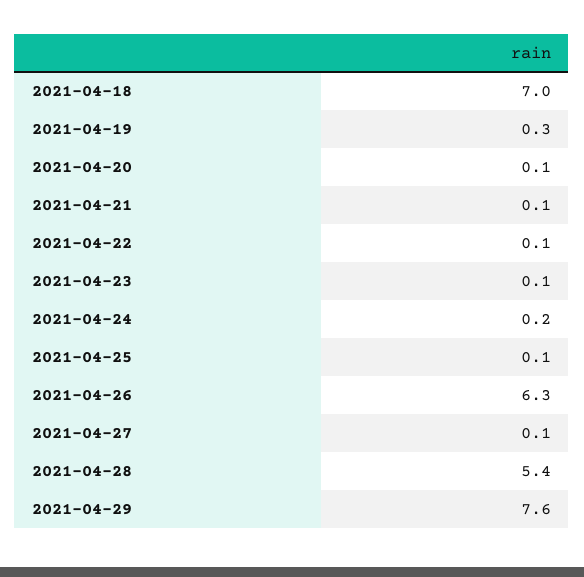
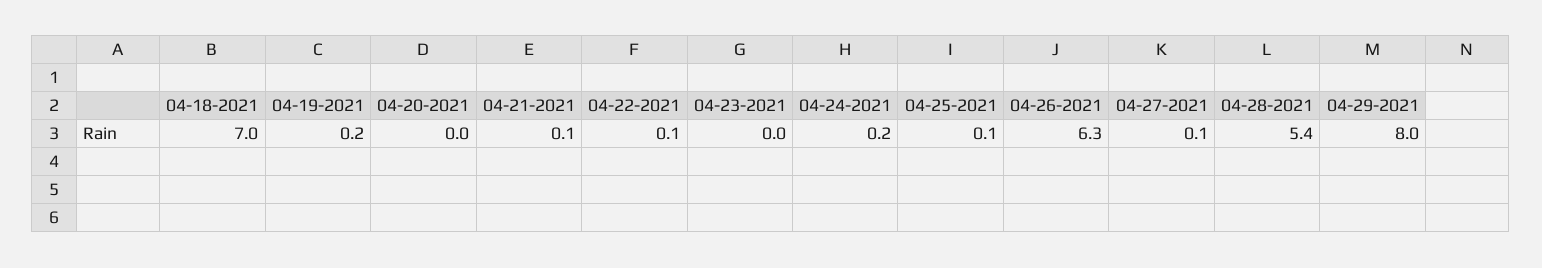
  {
    "2021-04-18": 7,
-   "2021-04-19": 0.3,
+   "2021-04-19": 0.2,
-   "2021-04-20": 0.1,
+   "2021-04-20": 0,
    "2021-04-21": 0.1,
    "2021-04-22": 0.1,
-   "2021-04-23": 0.1,
+   "2021-04-23": 0,
    "2021-04-24": 0.2,
    "2021-04-25": 0.1,
    "2021-04-26": 6.3,
    "2021-04-27": 0.1,
    "2021-04-28": 5.4,
-   "2021-04-29": 7.6
+   "2021-04-29": 8
  }

